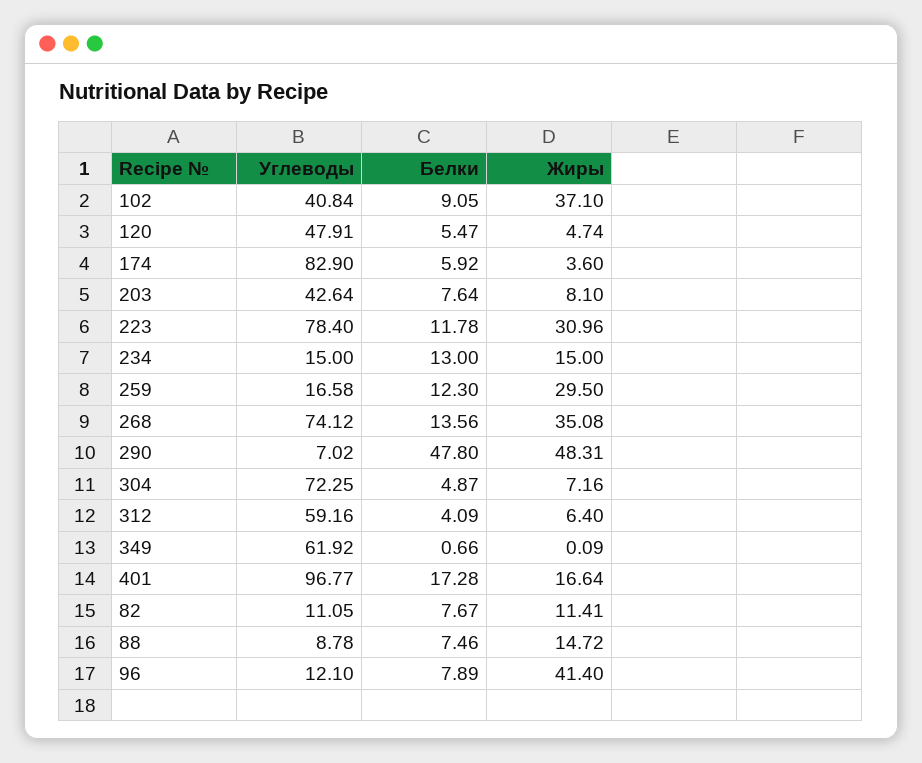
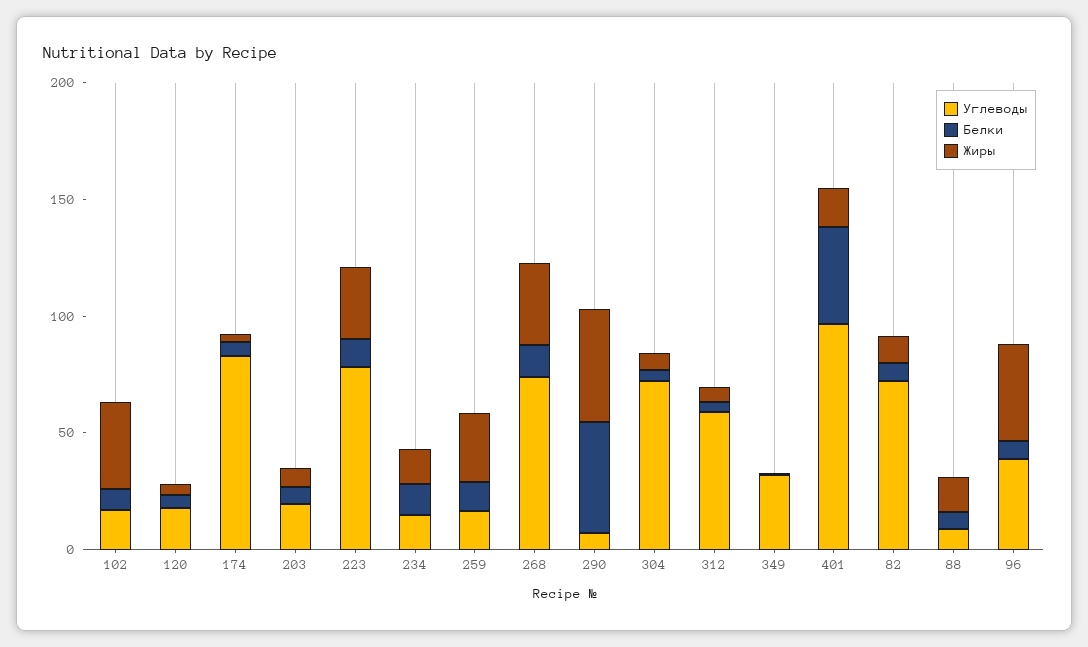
  {
    "Углеводы": {
-     "102": 40.84,
+     "102": 20,
-     "120": 47.91,
+     "120": 20,
      "174": 82.9,
-     "203": 42.64,
+     "203": 20,
      "223": 78.4,
      "234": 15,
      "259": 16.58,
      "268": 74.12,
      "290": 7.02,
      "304": 72.25,
      "312": 59.16,
-     "349": 61.92,
+     "349": 30,
      "401": 96.77,
-     "82": 11.05,
+     "82": 70,
      "88": 8.78,
-     "96": 12.1
+     "96": 40
    },
    "Белки": {
      "102": 9.05,
      "120": 5.47,
      "174": 5.92,
      "203": 7.64,
      "223": 11.78,
      "234": 13,
      "259": 12.3,
      "268": 13.56,
      "290": 47.8,
      "304": 4.87,
      "312": 4.09,
      "349": 0.66,
-     "401": 17.28,
+     "401": 40,
      "82": 7.67,
      "88": 7.46,
      "96": 7.89
    },
    "Жиры": {
      "102": 37.1,
      "120": 4.74,
      "174": 3.6,
      "203": 8.1,
      "223": 30.96,
      "234": 15,
      "259": 29.5,
      "268": 35.08,
      "290": 48.31,
      "304": 7.16,
      "312": 6.4,
      "349": 0.09,
      "401": 16.64,
      "82": 11.41,
      "88": 14.72,
      "96": 41.4
    }
  }

